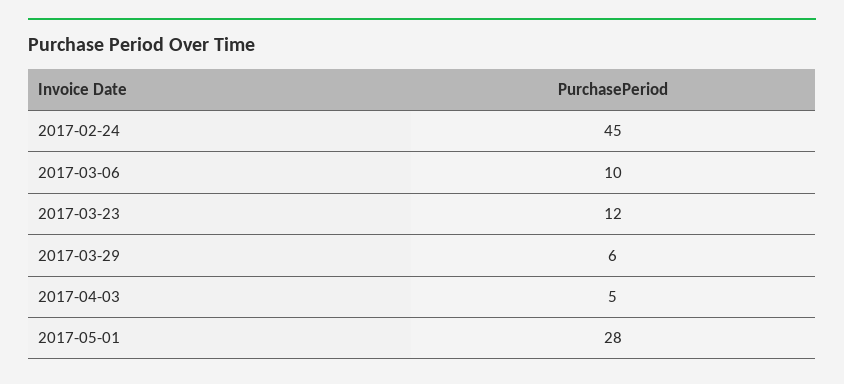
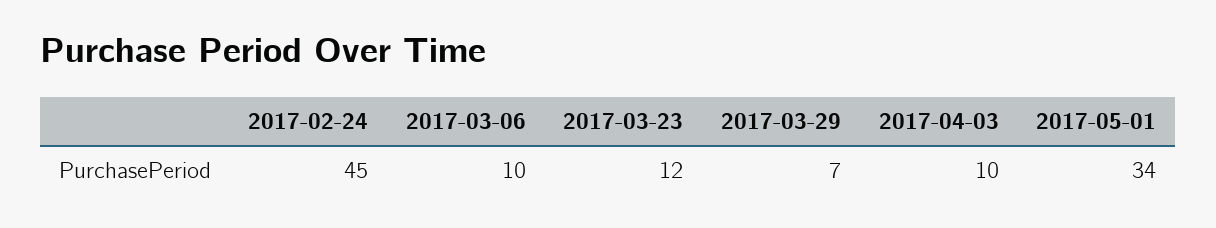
  {
    "2017-02-24": 45,
    "2017-03-06": 10,
    "2017-03-23": 12,
-   "2017-03-29": 6,
+   "2017-03-29": 7,
-   "2017-04-03": 5,
+   "2017-04-03": 10,
-   "2017-05-01": 28
+   "2017-05-01": 34
  }

